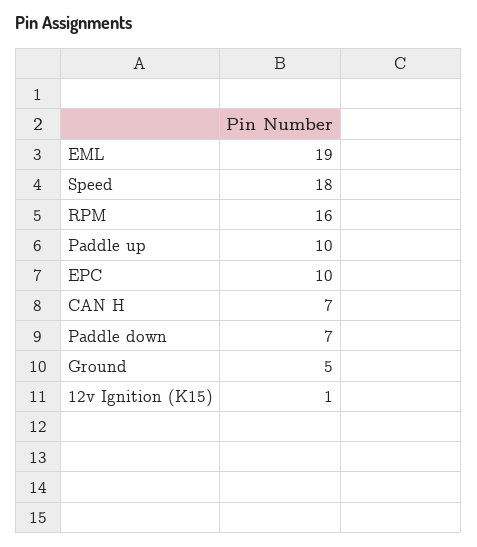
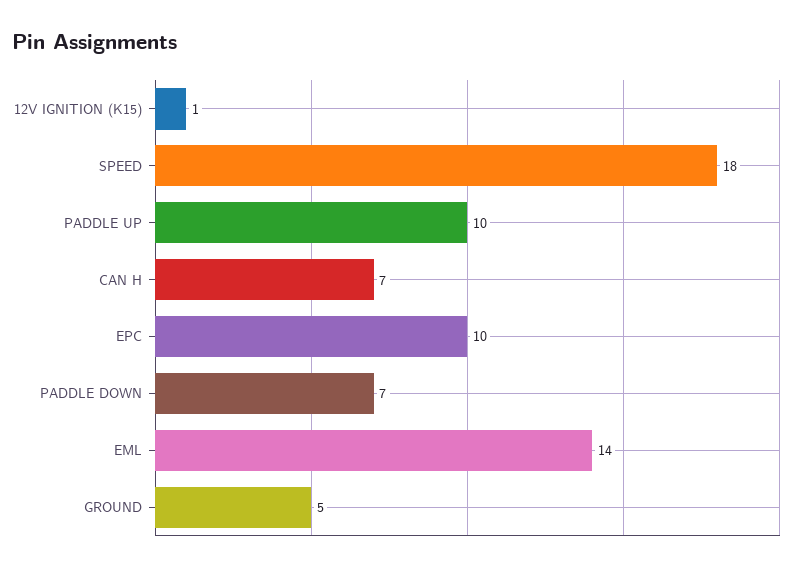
  {
-   "EML": 19,
+   "EML": 14,
    "Speed": 18,
-   "RPM": 16,
    "Paddle up": 10,
    "EPC": 10,
    "CAN H": 7,
    "Paddle down": 7,
    "Ground": 5,
    "12v Ignition (K15)": 1
  }

